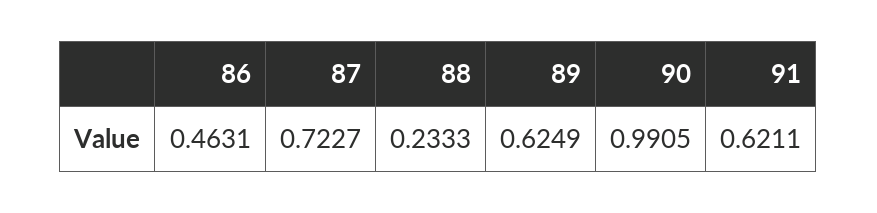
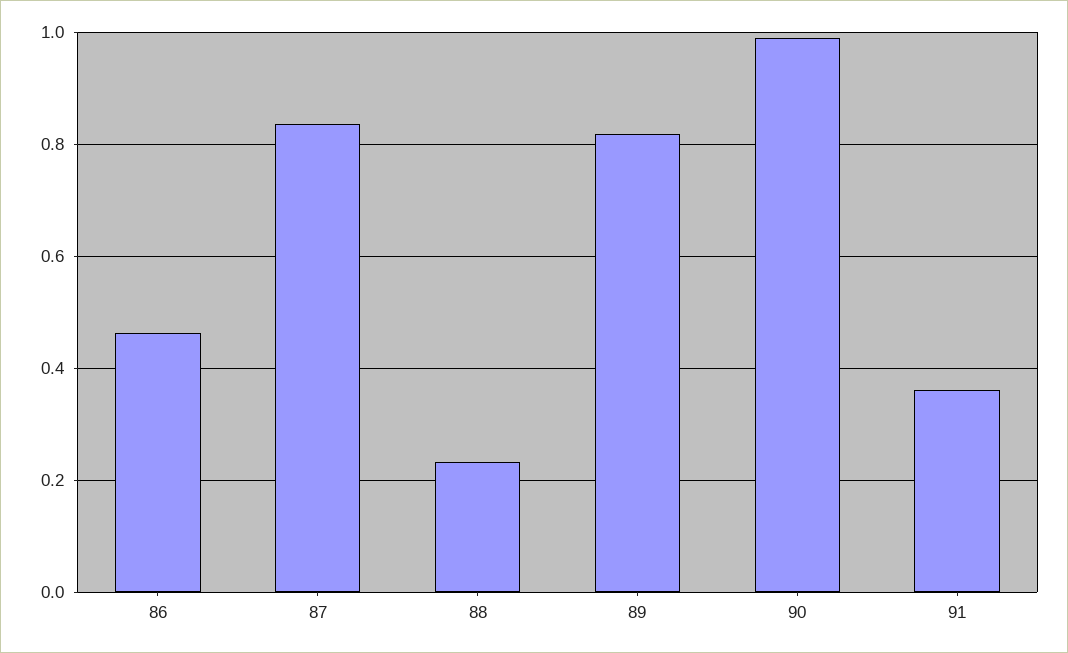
  {
    "86": 0.4631,
-   "87": 0.7227,
+   "87": 0.84,
    "88": 0.2333,
-   "89": 0.6249,
+   "89": 0.82,
    "90": 0.9905,
-   "91": 0.6211
+   "91": 0.36
  }

